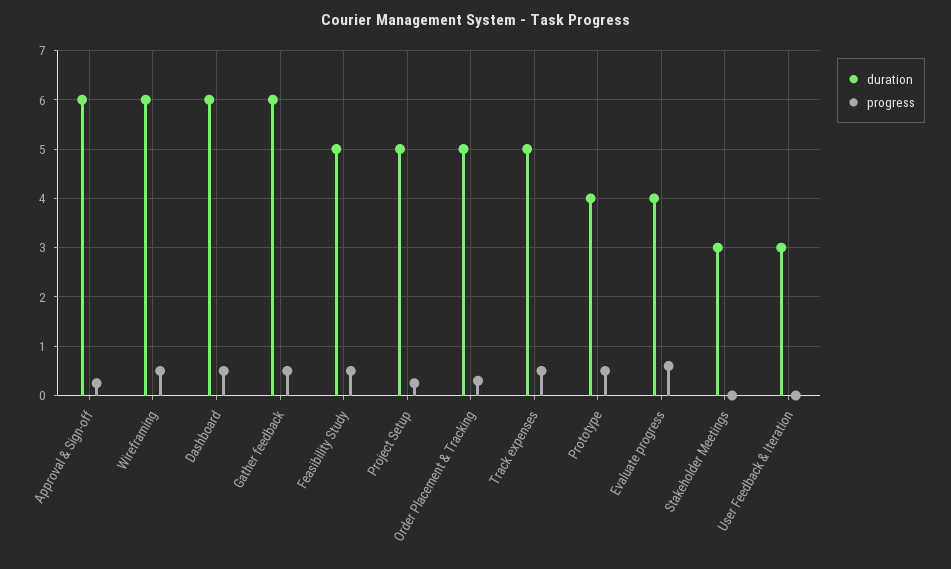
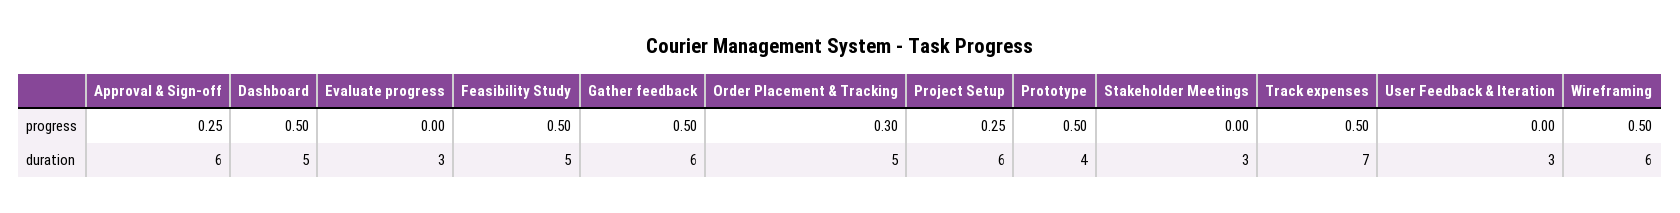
  {
    "duration": {
      "Approval & Sign-off": 6,
      "Wireframing": 6,
-     "Dashboard": 6,
+     "Dashboard": 5,
      "Gather feedback": 6,
      "Feasibility Study": 5,
-     "Project Setup": 5,
+     "Project Setup": 6,
      "Order Placement & Tracking": 5,
-     "Track expenses": 5,
+     "Track expenses": 7,
      "Prototype": 4,
-     "Evaluate progress": 4,
+     "Evaluate progress": 3,
      "Stakeholder Meetings": 3,
      "User Feedback & Iteration": 3
    },
    "progress": {
      "Approval & Sign-off": 0.25,
      "Wireframing": 0.5,
      "Dashboard": 0.5,
      "Gather feedback": 0.5,
      "Feasibility Study": 0.5,
      "Project Setup": 0.25,
      "Order Placement & Tracking": 0.3,
      "Track expenses": 0.5,
      "Prototype": 0.5,
-     "Evaluate progress": 0.6,
+     "Evaluate progress": 0,
      "Stakeholder Meetings": 0,
      "User Feedback & Iteration": 0
    }
  }

